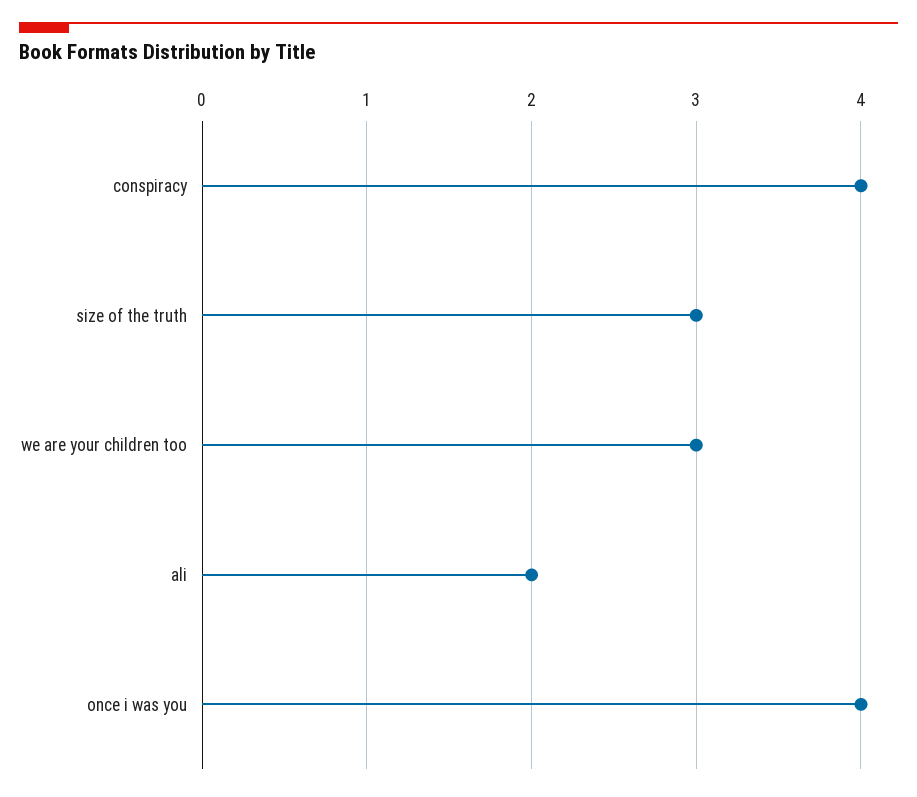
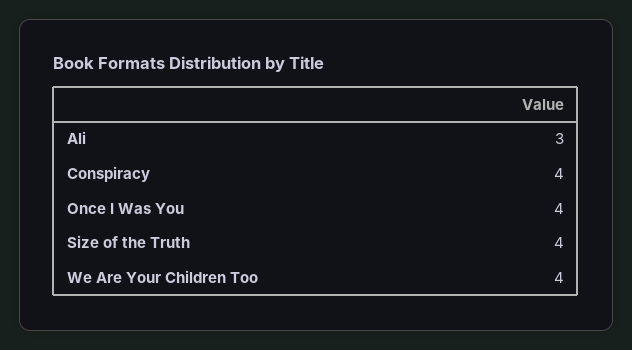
  {
    "conspiracy": 4,
-   "size of the truth": 3,
+   "size of the truth": 4,
-   "we are your children too": 3,
+   "we are your children too": 4,
-   "ali": 2,
+   "ali": 3,
    "once i was you": 4
  }

